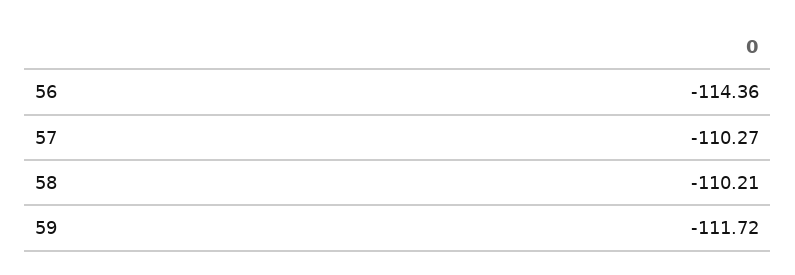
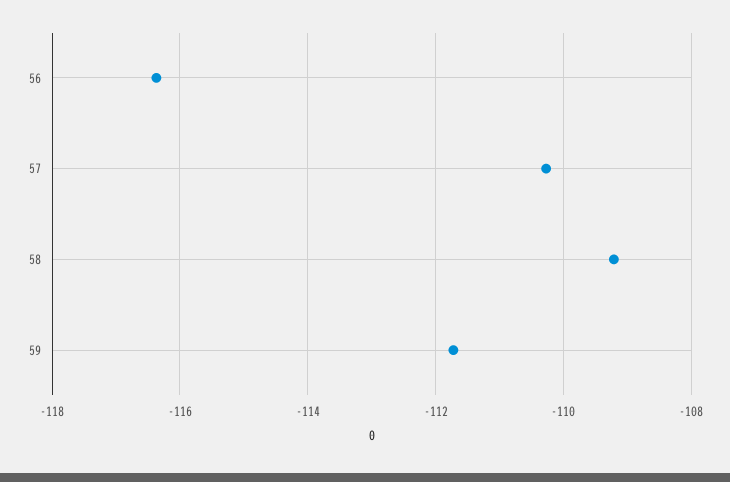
  {
-   "56": -114.36,
+   "56": -116.4,
    "57": -110.27,
-   "58": -110.21,
+   "58": -109.2,
    "59": -111.72
  }

